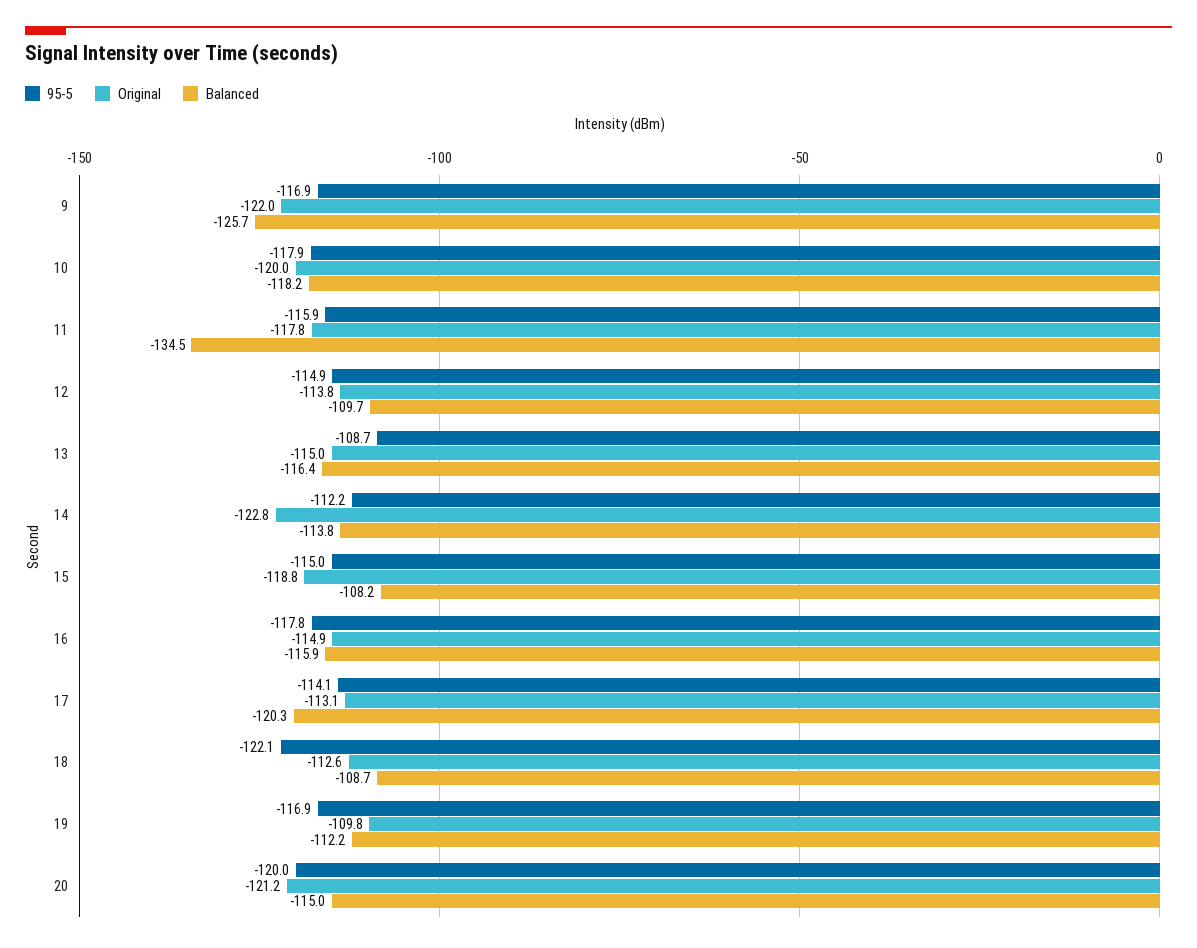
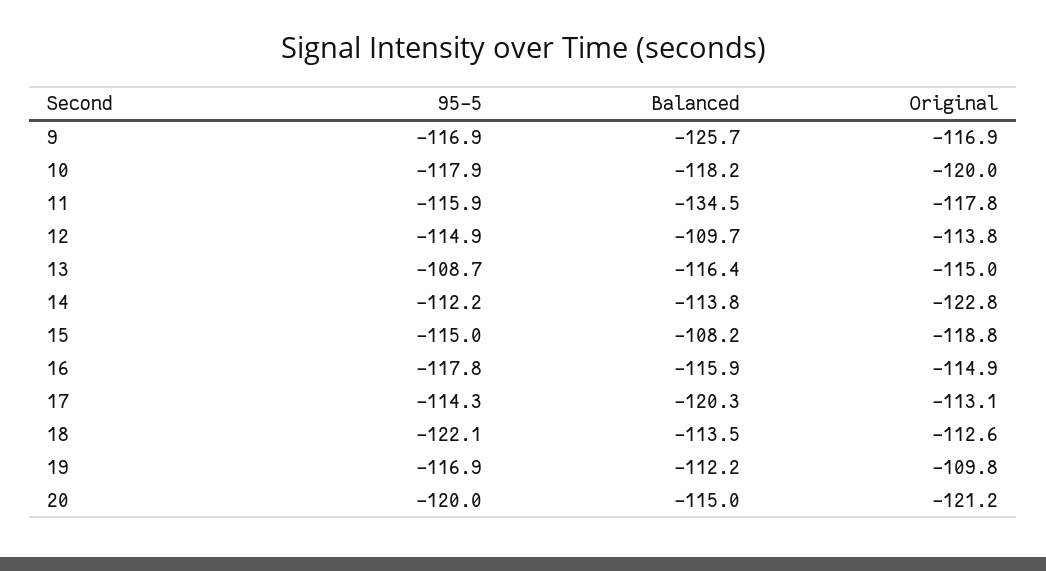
  {
    "95-5": {
      "9": -116.9,
      "10": -117.9,
      "11": -115.9,
      "12": -114.9,
      "13": -108.7,
      "14": -112.2,
      "15": -115,
      "16": -117.8,
-     "17": -114.1,
+     "17": -114.3,
      "18": -122.1,
      "19": -116.9,
      "20": -120
    },
    "Original": {
-     "9": -122,
+     "9": -116.9,
      "10": -120,
      "11": -117.8,
      "12": -113.8,
      "13": -115,
      "14": -122.8,
      "15": -118.8,
      "16": -114.9,
      "17": -113.1,
      "18": -112.6,
      "19": -109.8,
      "20": -121.2
    },
    "Balanced": {
      "9": -125.7,
      "10": -118.2,
      "11": -134.5,
      "12": -109.7,
      "13": -116.4,
      "14": -113.8,
      "15": -108.2,
      "16": -115.9,
      "17": -120.3,
-     "18": -108.7,
+     "18": -113.5,
      "19": -112.2,
      "20": -115
    }
  }

